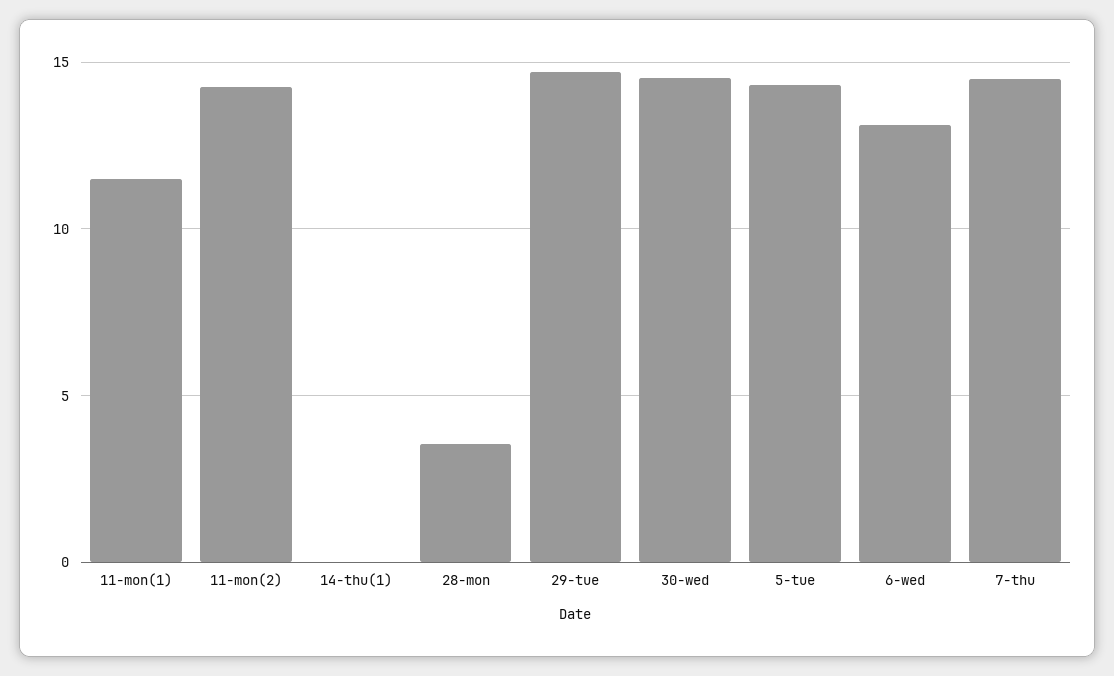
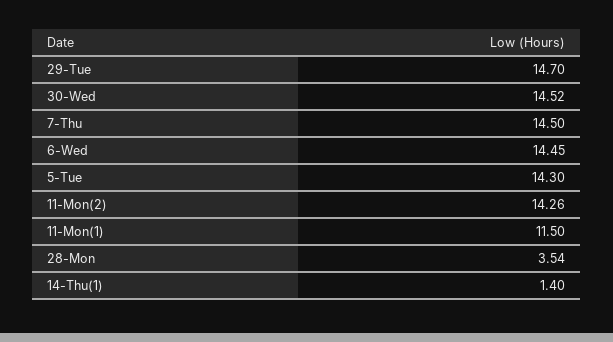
  {
    "11-mon(1)": 11.5,
    "11-mon(2)": 14.26,
-   "14-thu(1)": 0,
+   "14-thu(1)": 1.4,
    "28-mon": 3.54,
    "29-tue": 14.7,
    "30-wed": 14.52,
    "5-tue": 14.3,
-   "6-wed": 13,
+   "6-wed": 14.45,
    "7-thu": 14.5
  }

